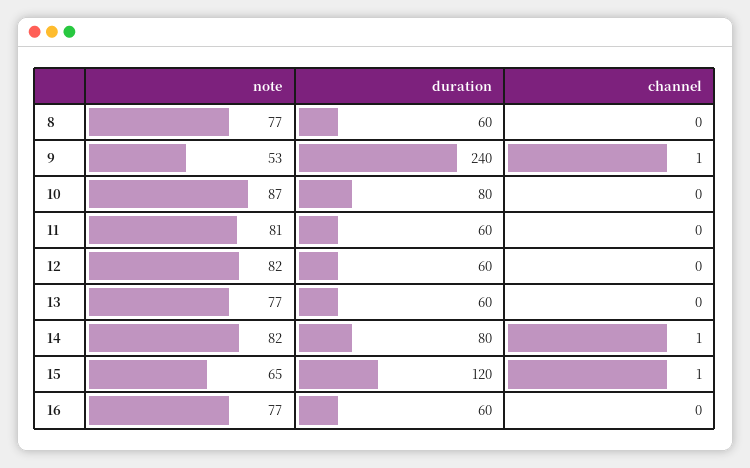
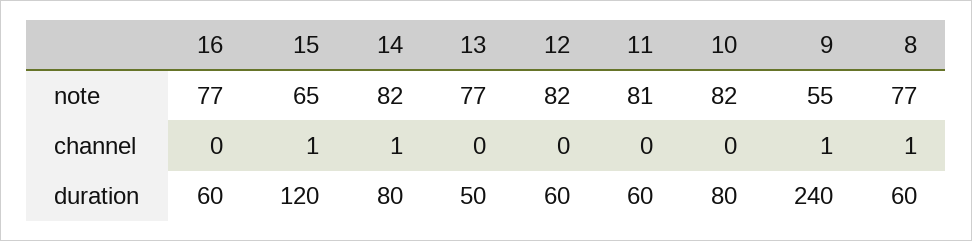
  {
    "note": {
      "8": 77,
-     "9": 53,
+     "9": 55,
-     "10": 87,
+     "10": 82,
      "11": 81,
      "12": 82,
      "13": 77,
      "14": 82,
      "15": 65,
      "16": 77
    },
    "duration": {
      "8": 60,
      "9": 240,
      "10": 80,
      "11": 60,
      "12": 60,
-     "13": 60,
+     "13": 50,
      "14": 80,
      "15": 120,
      "16": 60
    },
    "channel": {
-     "8": 0,
+     "8": 1,
      "9": 1,
      "10": 0,
      "11": 0,
      "12": 0,
      "13": 0,
      "14": 1,
      "15": 1,
      "16": 0
    }
  }

